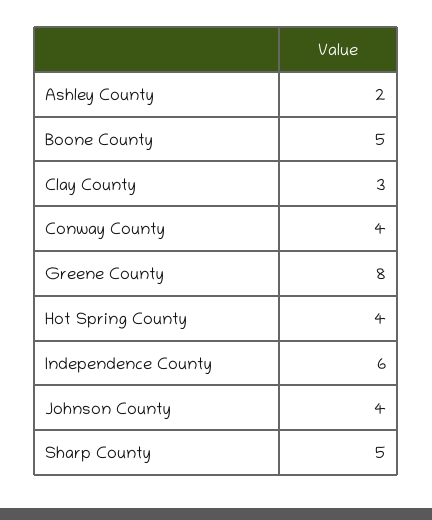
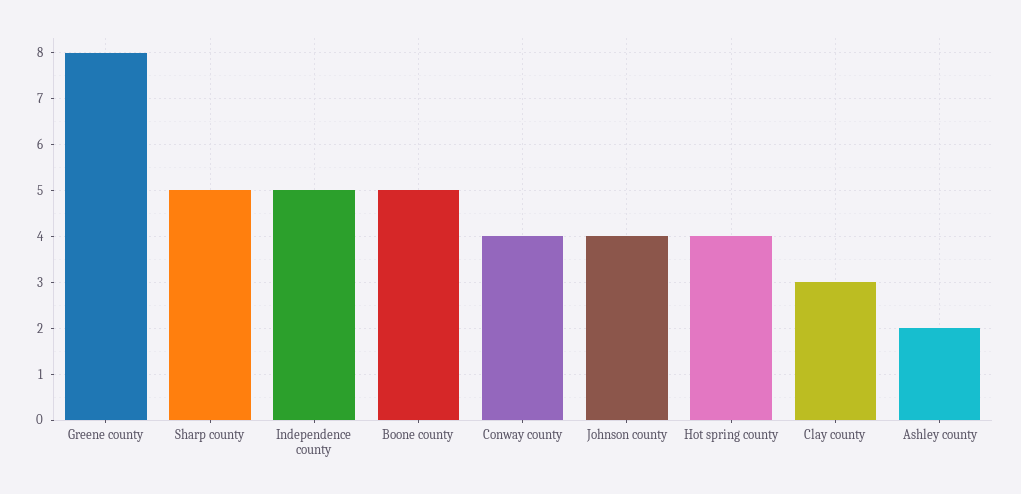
  {
    "Ashley County": 2,
    "Boone County": 5,
    "Clay County": 3,
    "Conway County": 4,
    "Greene County": 8,
    "Hot Spring County": 4,
-   "Independence County": 6,
+   "Independence County": 5,
    "Johnson County": 4,
    "Sharp County": 5
  }

